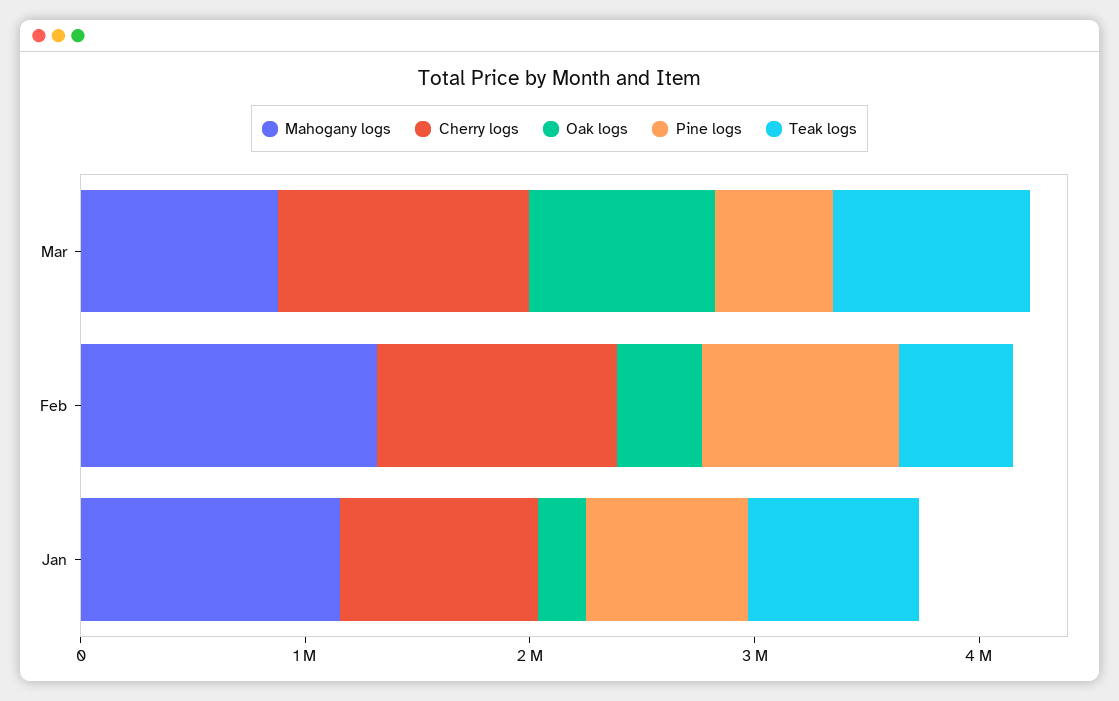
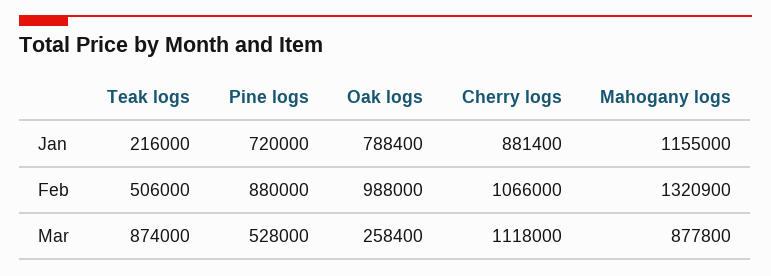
  {
    "Mahogany logs": {
      "Mar": 877800,
      "Feb": 1320900,
      "Jan": 1155000
    },
    "Cherry logs": {
      "Mar": 1118000,
      "Feb": 1066000,
      "Jan": 881400
    },
    "Oak logs": {
-     "Mar": 800000,
+     "Mar": 258400,
-     "Feb": 400000,
+     "Feb": 988000,
-     "Jan": 200000
+     "Jan": 788400
    },
    "Pine logs": {
      "Mar": 528000,
      "Feb": 880000,
      "Jan": 720000
    },
    "Teak logs": {
      "Mar": 874000,
      "Feb": 506000,
-     "Jan": 800000
+     "Jan": 216000
    }
  }

